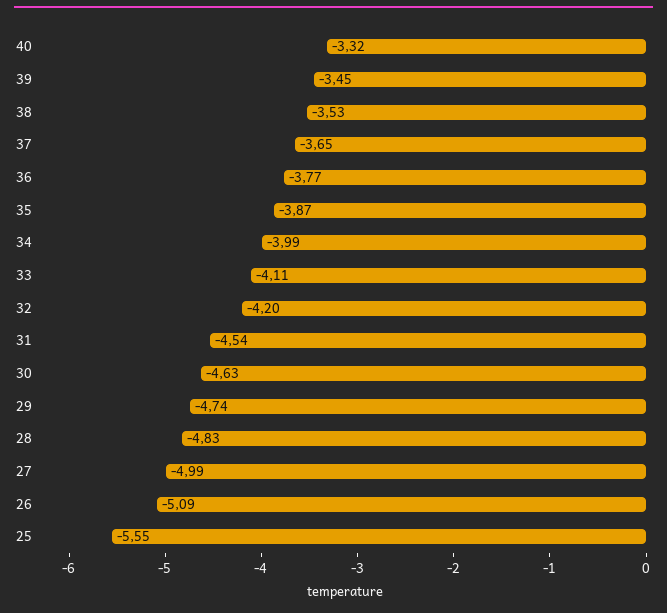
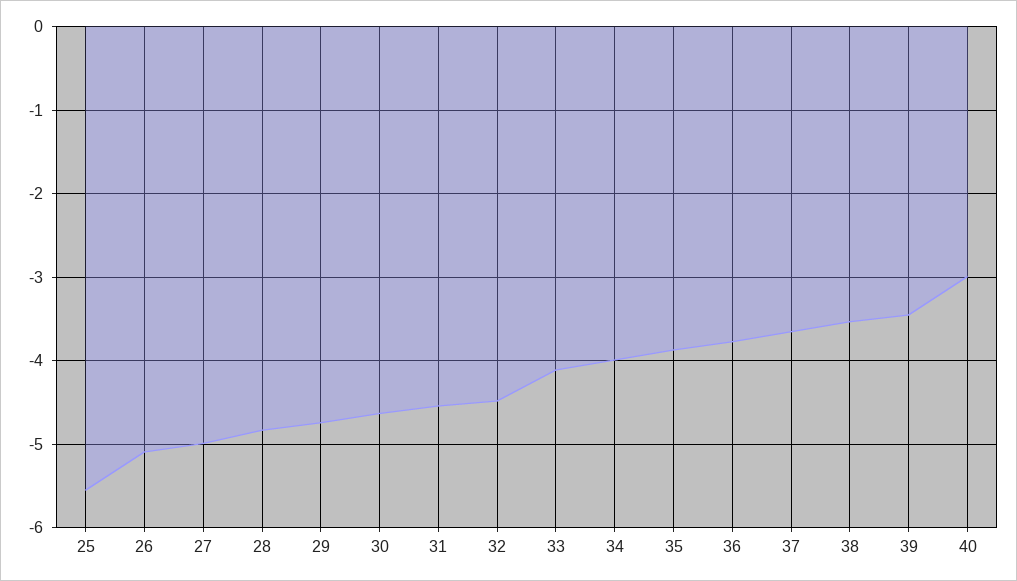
  {
-   "40": -3.32,
+   "40": -3,
    "39": -3.45,
    "38": -3.53,
    "37": -3.65,
    "36": -3.77,
    "35": -3.87,
    "34": -3.99,
    "33": -4.11,
-   "32": -4.2,
+   "32": -4.5,
    "31": -4.54,
    "30": -4.63,
    "29": -4.74,
    "28": -4.83,
    "27": -4.99,
    "26": -5.09,
    "25": -5.55
  }

